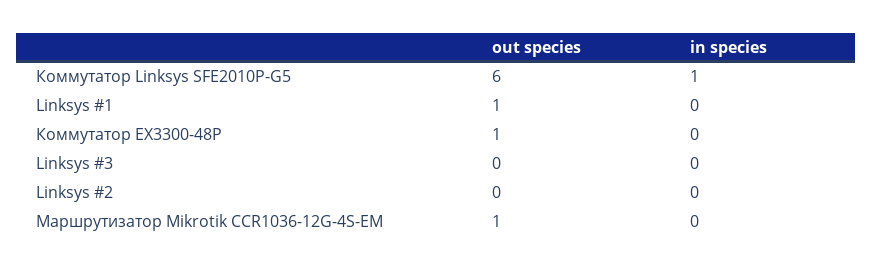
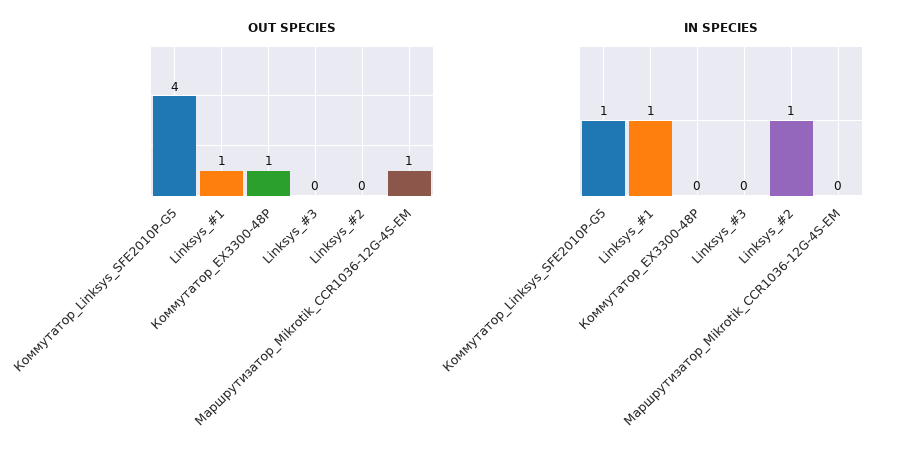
  {
    "out species": {
-     "Коммутатор Linksys SFE2010P-G5": 6,
+     "Коммутатор Linksys SFE2010P-G5": 4,
      "Linksys #1": 1,
      "Коммутатор EX3300-48P": 1,
      "Linksys #3": 0,
      "Linksys #2": 0,
      "Маршрутизатор Mikrotik CCR1036-12G-4S-EM": 1
    },
    "in species": {
      "Коммутатор Linksys SFE2010P-G5": 1,
-     "Linksys #1": 0,
+     "Linksys #1": 1,
      "Коммутатор EX3300-48P": 0,
      "Linksys #3": 0,
-     "Linksys #2": 0,
+     "Linksys #2": 1,
      "Маршрутизатор Mikrotik CCR1036-12G-4S-EM": 0
    }
  }

